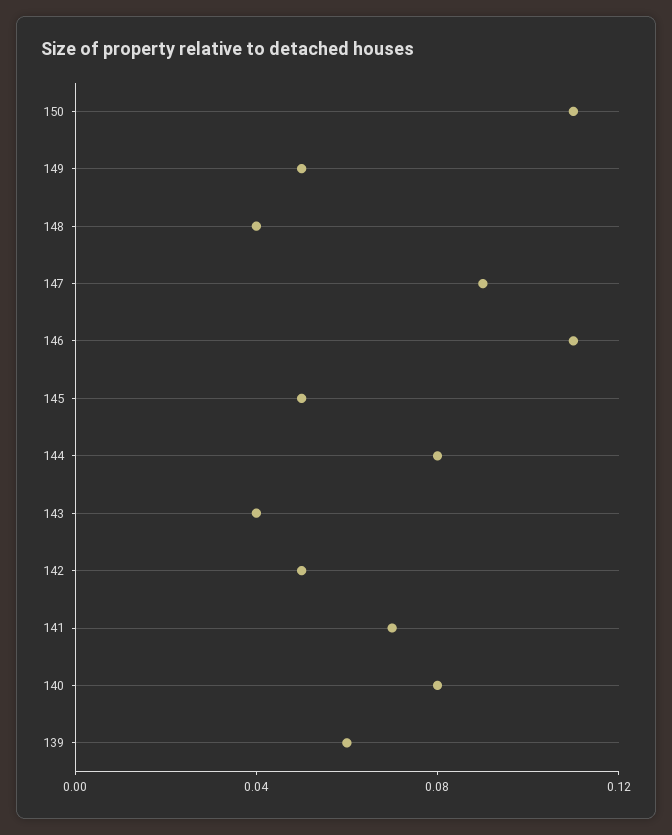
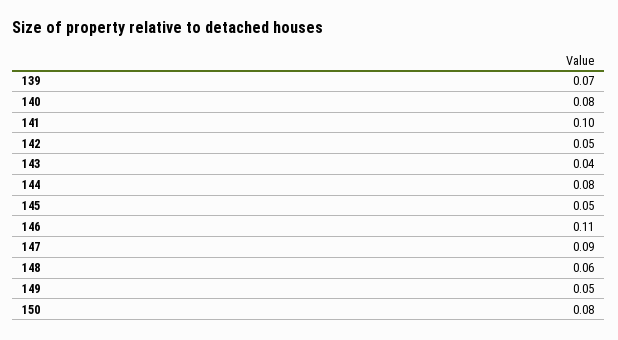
  {
-   "150": 0.11,
+   "150": 0.08,
    "149": 0.05,
-   "148": 0.04,
+   "148": 0.06,
    "147": 0.09,
    "146": 0.11,
    "145": 0.05,
    "144": 0.08,
    "143": 0.04,
    "142": 0.05,
-   "141": 0.07,
+   "141": 0.1,
    "140": 0.08,
-   "139": 0.06
+   "139": 0.07
  }

